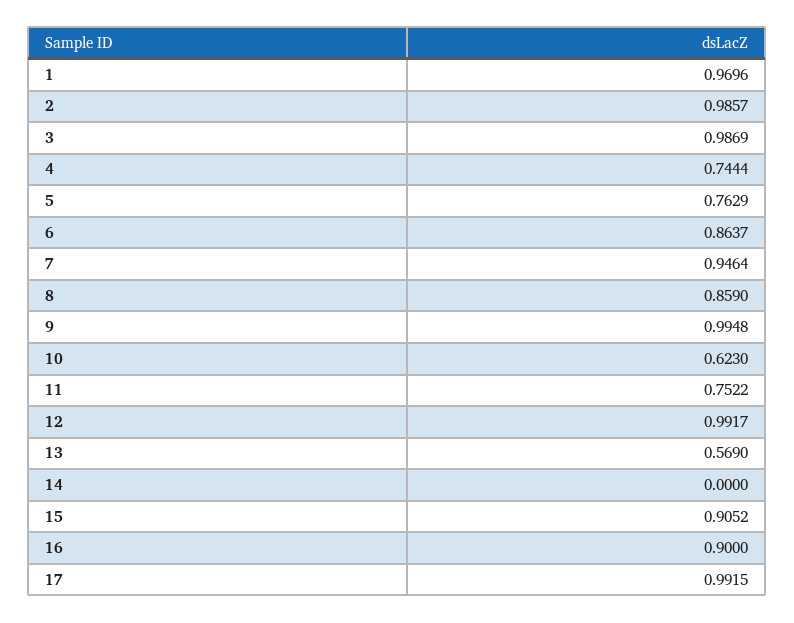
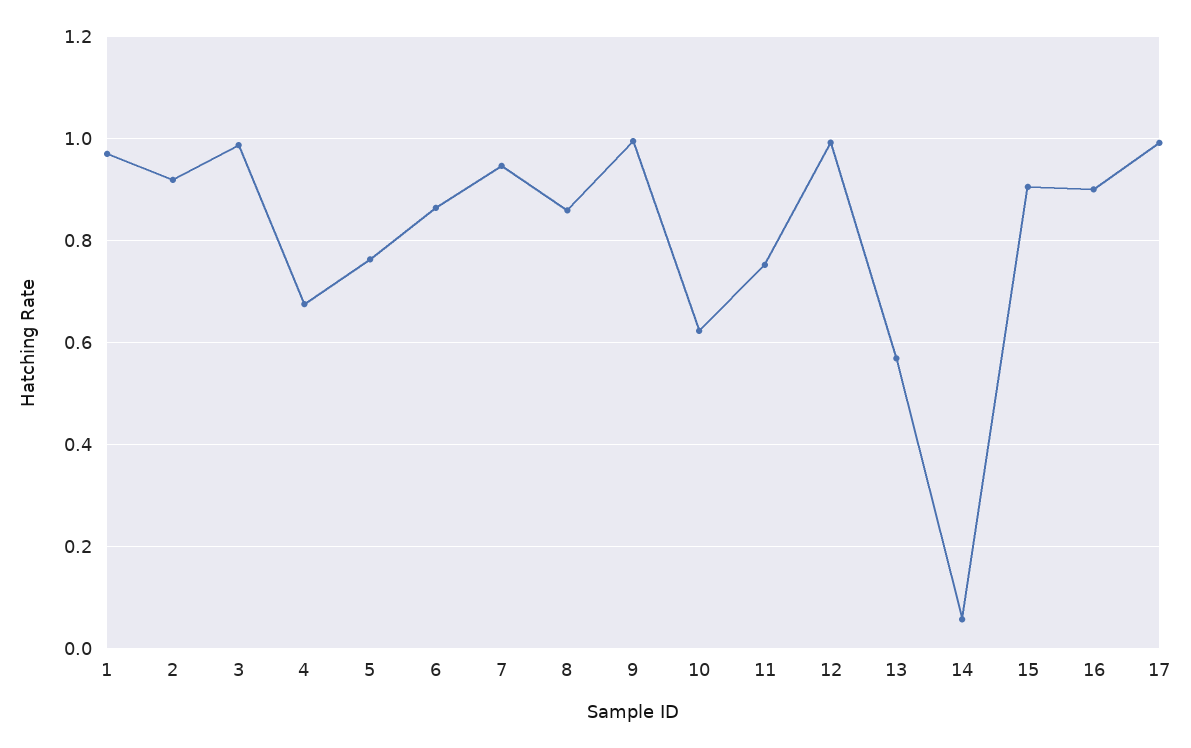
  {
    "1": 0.9696,
-   "2": 0.9857,
+   "2": 0.92,
    "3": 0.9869,
-   "4": 0.7444,
+   "4": 0.68,
    "5": 0.7629,
    "6": 0.8637,
    "7": 0.9464,
    "8": 0.859,
    "9": 0.9948,
    "10": 0.623,
    "11": 0.7522,
    "12": 0.9917,
    "13": 0.569,
-   "14": 0,
+   "14": 0.06,
    "15": 0.9052,
    "16": 0.9,
    "17": 0.9915
  }

